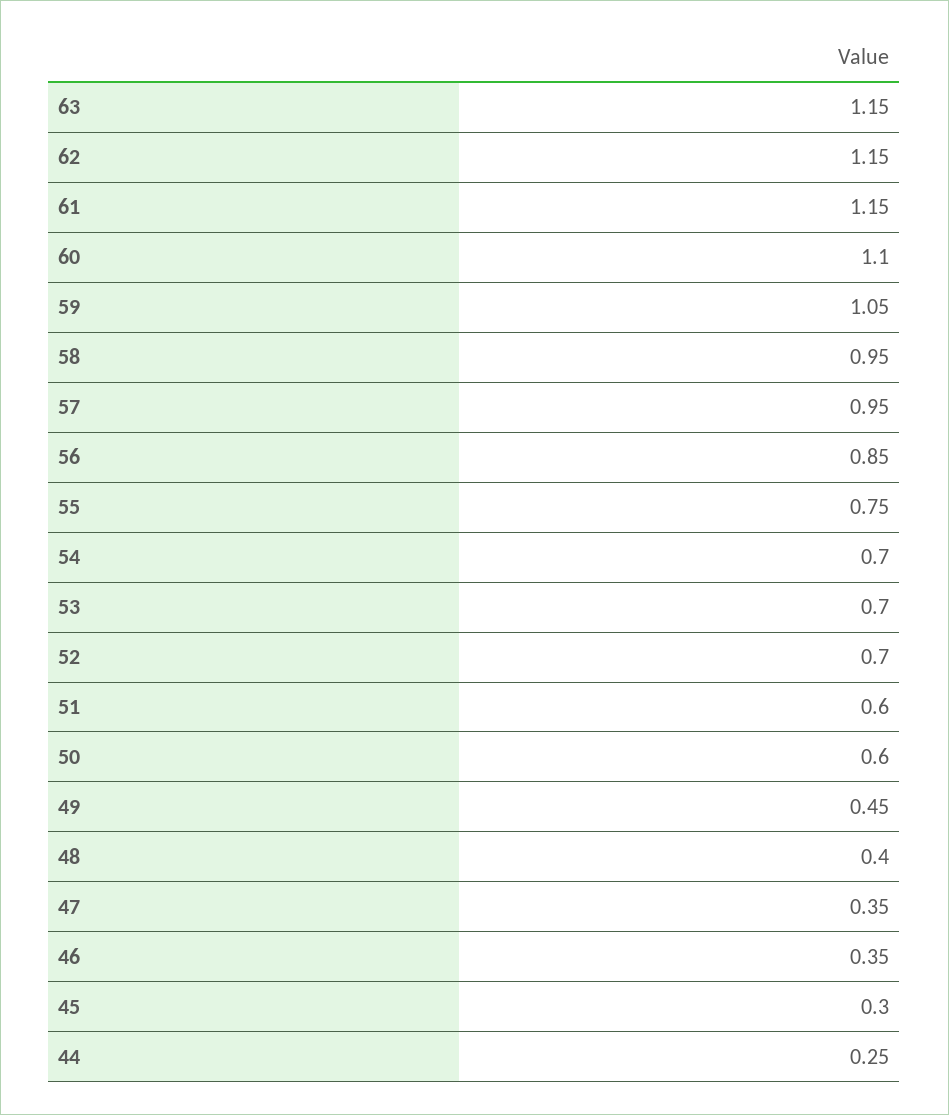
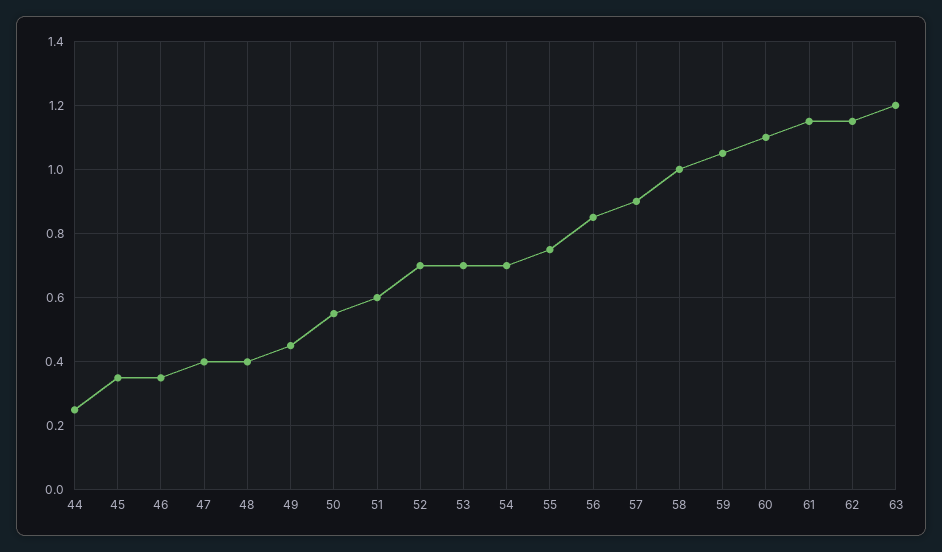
  {
-   "63": 1.15,
+   "63": 1.2,
    "62": 1.15,
    "61": 1.15,
    "60": 1.1,
    "59": 1.05,
-   "58": 0.95,
+   "58": 1,
-   "57": 0.95,
+   "57": 0.9,
    "56": 0.85,
    "55": 0.75,
    "54": 0.7,
    "53": 0.7,
    "52": 0.7,
    "51": 0.6,
-   "50": 0.6,
+   "50": 0.55,
    "49": 0.45,
    "48": 0.4,
-   "47": 0.35,
+   "47": 0.4,
    "46": 0.35,
-   "45": 0.3,
+   "45": 0.35,
    "44": 0.25
  }

